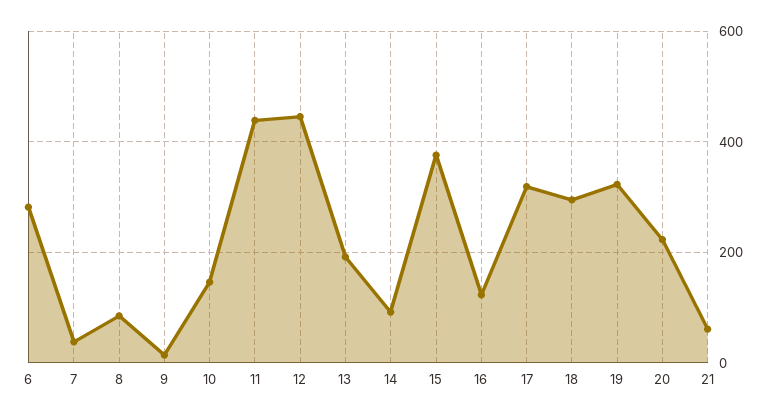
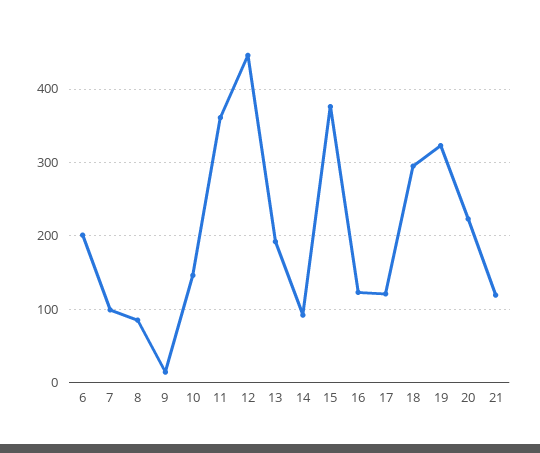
  {
-   "6": 280,
+   "6": 200,
-   "7": 40,
+   "7": 100,
    "8": 90,
    "9": 10,
    "10": 150,
-   "11": 440,
+   "11": 360,
    "12": 450,
    "13": 190,
    "14": 90,
    "15": 380,
    "16": 120,
-   "17": 320,
+   "17": 120,
    "18": 300,
    "19": 320,
    "20": 220,
-   "21": 60
+   "21": 120
  }

